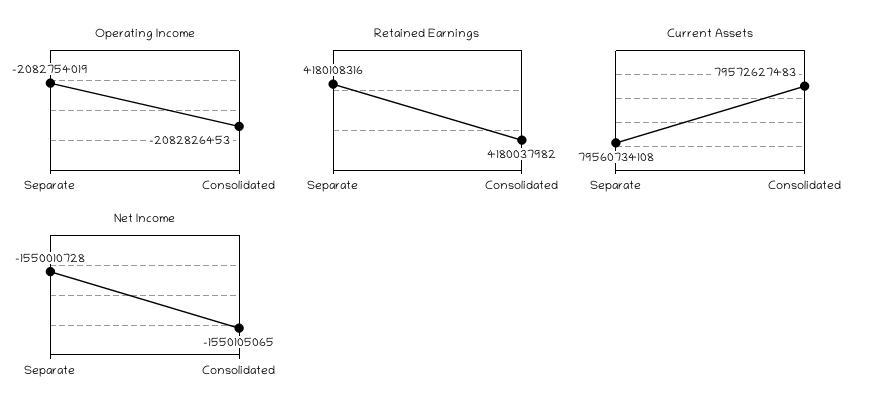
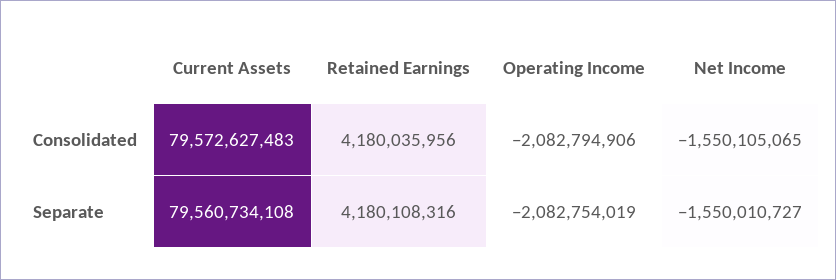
  {
    "Operating Income": {
      "Separate": -2082754019,
-     "Consolidated": -2082826453
+     "Consolidated": -2082794906
    },
    "Retained Earnings": {
      "Separate": 4180108316,
-     "Consolidated": 4180037982
+     "Consolidated": 4180035956
    },
    "Current Assets": {
      "Separate": 79560734108,
      "Consolidated": 79572627483
    },
    "Net Income": {
-     "Separate": -1550010728,
+     "Separate": -1550010727,
      "Consolidated": -1550105065
    }
  }

